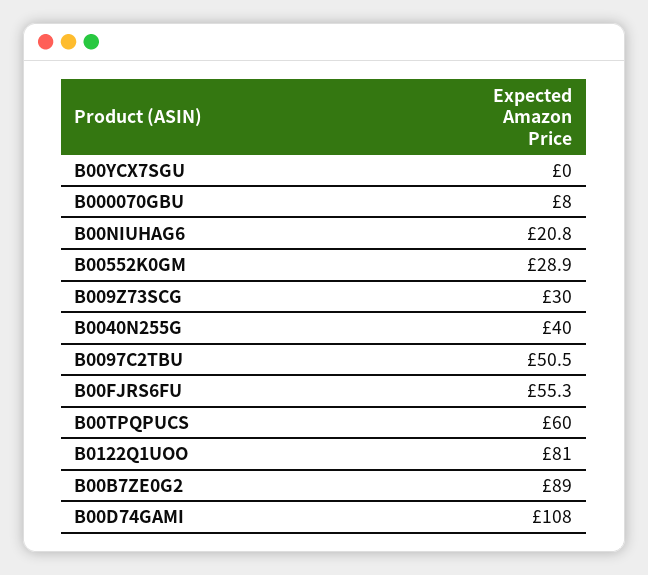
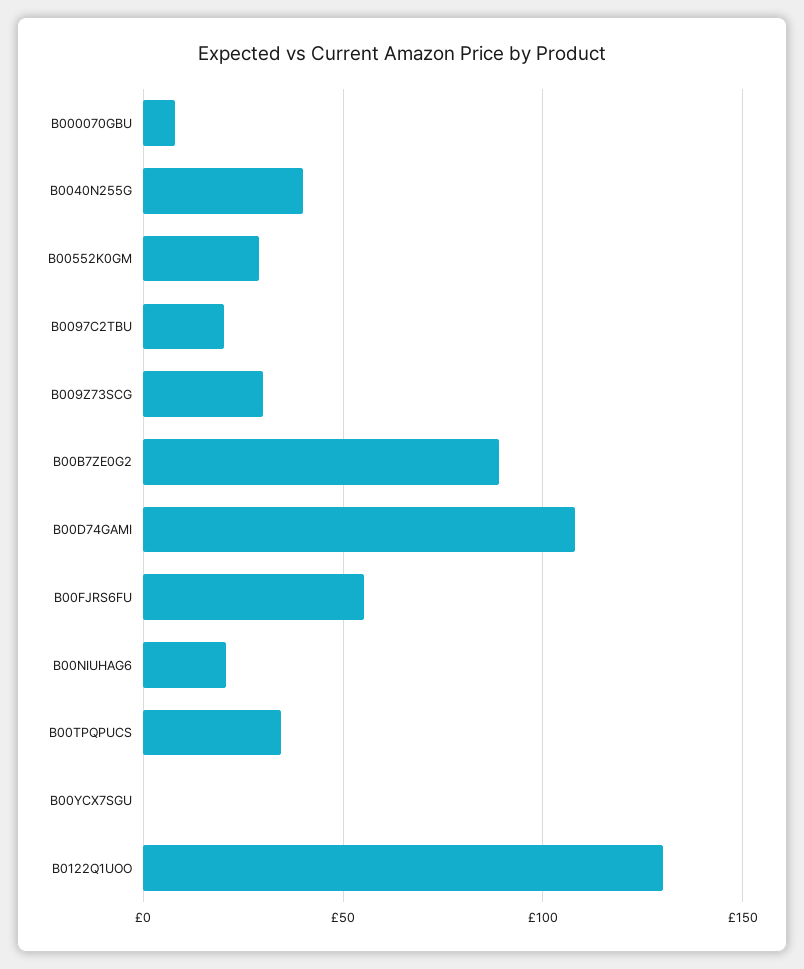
  {
    "B00YCX7SGU": 0,
    "B000070GBU": 8,
    "B00NIUHAG6": 20.8,
    "B00552K0GM": 28.9,
    "B009Z73SCG": 30,
    "B0040N255G": 40,
-   "B0097C2TBU": 50.5,
+   "B0097C2TBU": 20,
    "B00FJRS6FU": 55.3,
-   "B00TPQPUCS": 60,
+   "B00TPQPUCS": 35,
-   "B0122Q1UOO": 81,
+   "B0122Q1UOO": 130,
    "B00B7ZE0G2": 89,
    "B00D74GAMI": 108
  }

